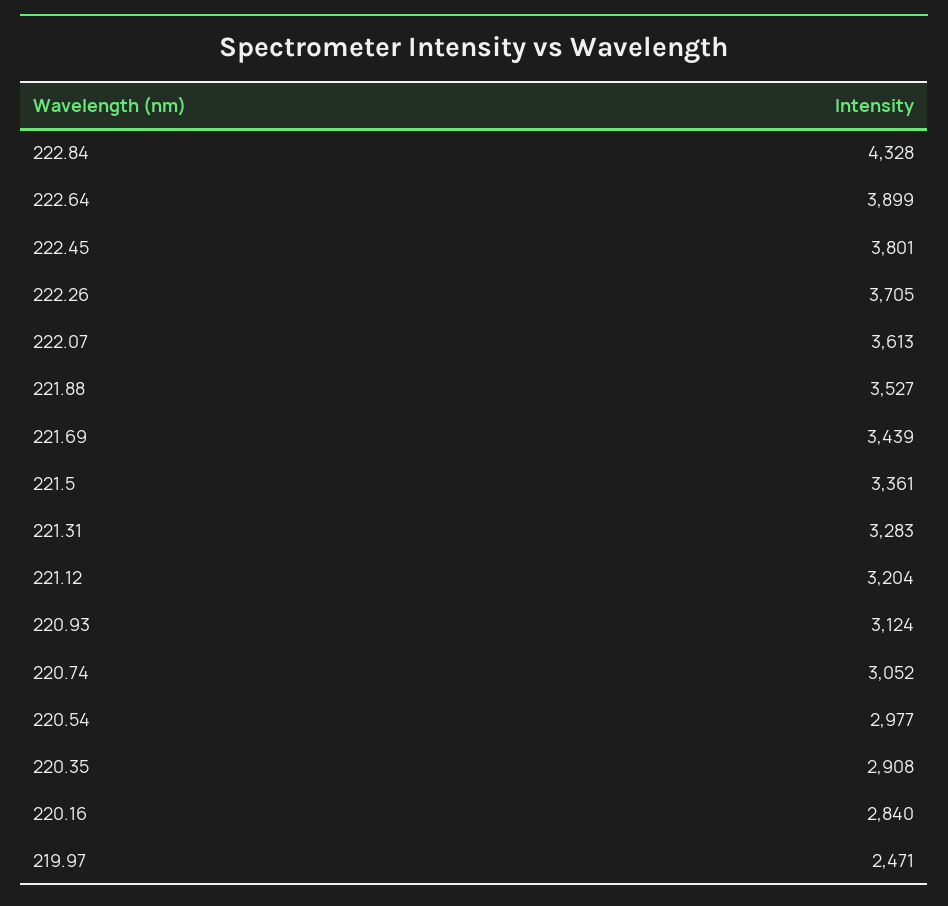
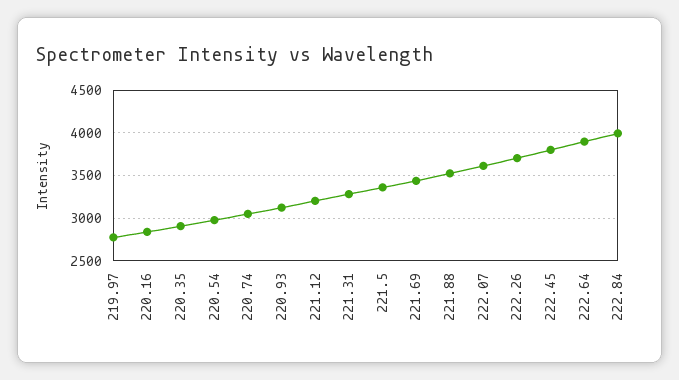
  {
-   "222.84": 4328,
+   "222.84": 4000,
    "222.64": 3899,
    "222.45": 3801,
    "222.26": 3705,
    "222.07": 3613,
    "221.88": 3527,
    "221.69": 3439,
    "221.5": 3361,
    "221.31": 3283,
    "221.12": 3204,
    "220.93": 3124,
    "220.74": 3052,
    "220.54": 2977,
    "220.35": 2908,
    "220.16": 2840,
-   "219.97": 2471
+   "219.97": 2800
  }

